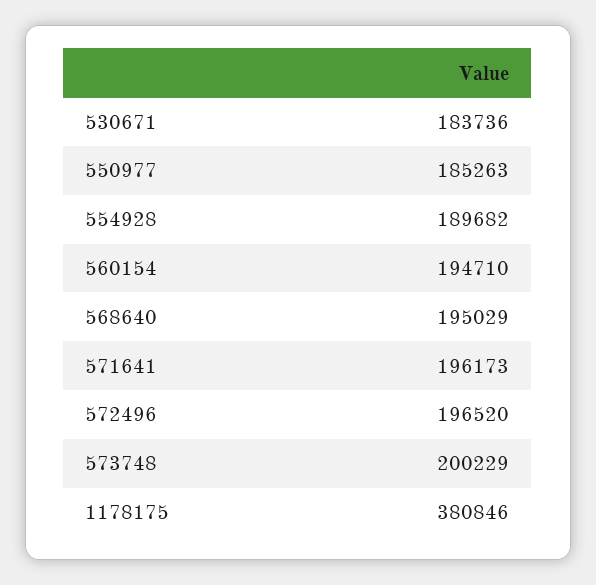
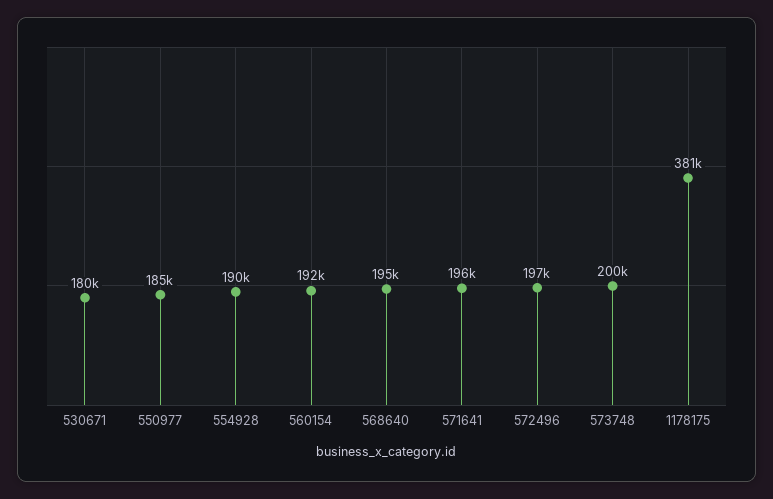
  {
-   "530671": 183736,
+   "530671": 180000,
    "550977": 185263,
    "554928": 189682,
-   "560154": 194710,
+   "560154": 192000,
    "568640": 195029,
    "571641": 196173,
    "572496": 196520,
    "573748": 200229,
    "1178175": 380846
  }

